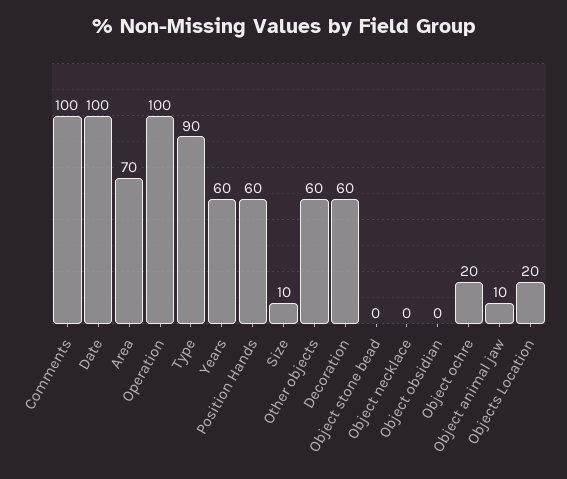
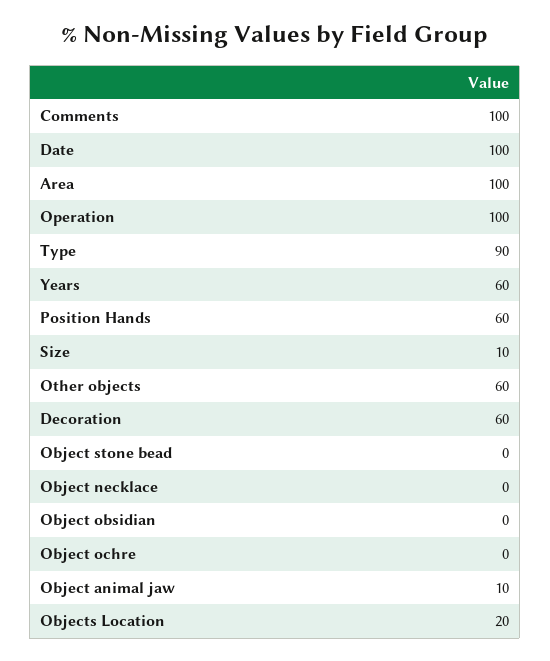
  {
    "Comments": 100,
    "Date": 100,
-   "Area": 70,
+   "Area": 100,
    "Operation": 100,
    "Type": 90,
    "Years": 60,
    "Position Hands": 60,
    "Size": 10,
    "Other objects": 60,
    "Decoration": 60,
    "Object stone bead": 0,
    "Object necklace": 0,
    "Object obsidian": 0,
-   "Object ochre": 20,
+   "Object ochre": 0,
    "Object animal jaw": 10,
    "Objects Location": 20
  }

